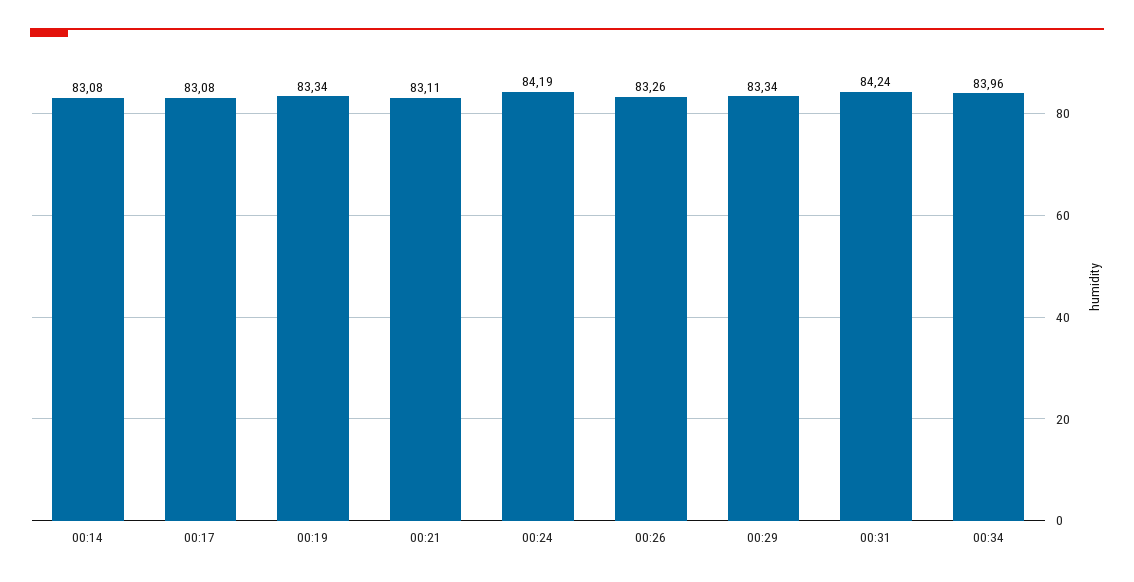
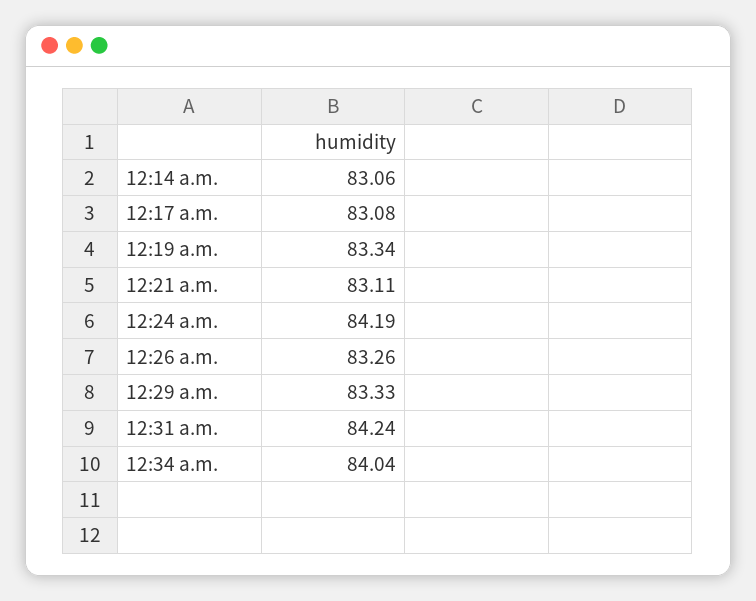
  {
-   "00:14": 83.08,
+   "00:14": 83.06,
    "00:17": 83.08,
    "00:19": 83.34,
    "00:21": 83.11,
    "00:24": 84.19,
    "00:26": 83.26,
-   "00:29": 83.34,
+   "00:29": 83.33,
    "00:31": 84.24,
-   "00:34": 83.96
+   "00:34": 84.04
  }

